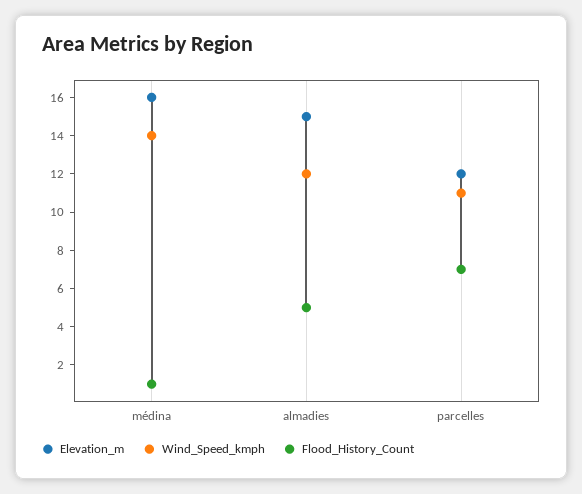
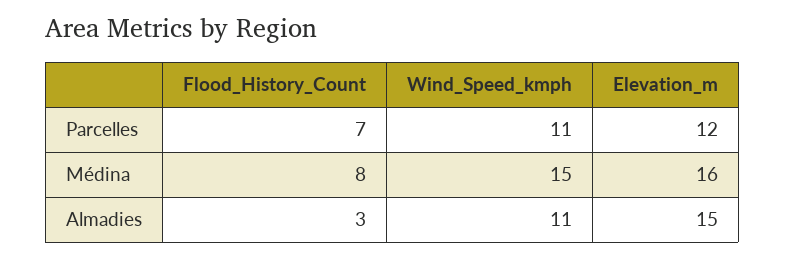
  {
    "Elevation_m": {
      "médina": 16,
      "almadies": 15,
      "parcelles": 12
    },
    "Wind_Speed_kmph": {
-     "médina": 14,
+     "médina": 15,
-     "almadies": 12,
+     "almadies": 11,
      "parcelles": 11
    },
    "Flood_History_Count": {
-     "médina": 1,
+     "médina": 8,
-     "almadies": 5,
+     "almadies": 3,
      "parcelles": 7
    }
  }

